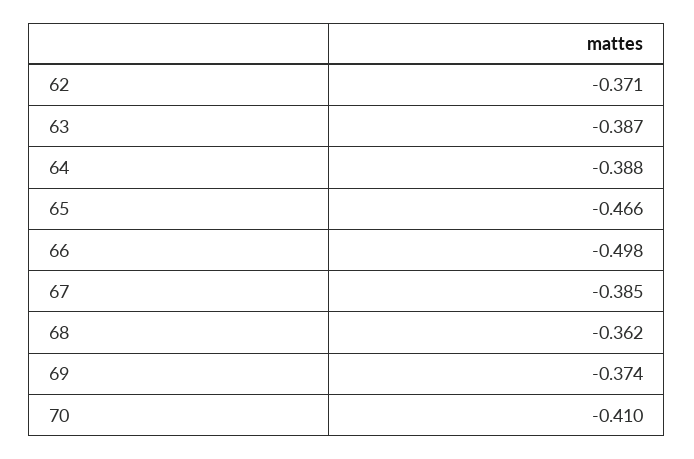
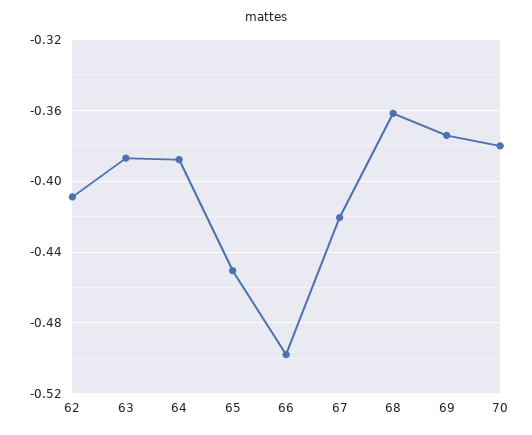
  {
-   "62": -0.371,
+   "62": -0.41,
    "63": -0.387,
    "64": -0.388,
-   "65": -0.466,
+   "65": -0.45,
    "66": -0.498,
-   "67": -0.385,
+   "67": -0.42,
    "68": -0.362,
    "69": -0.374,
-   "70": -0.41
+   "70": -0.38
  }

